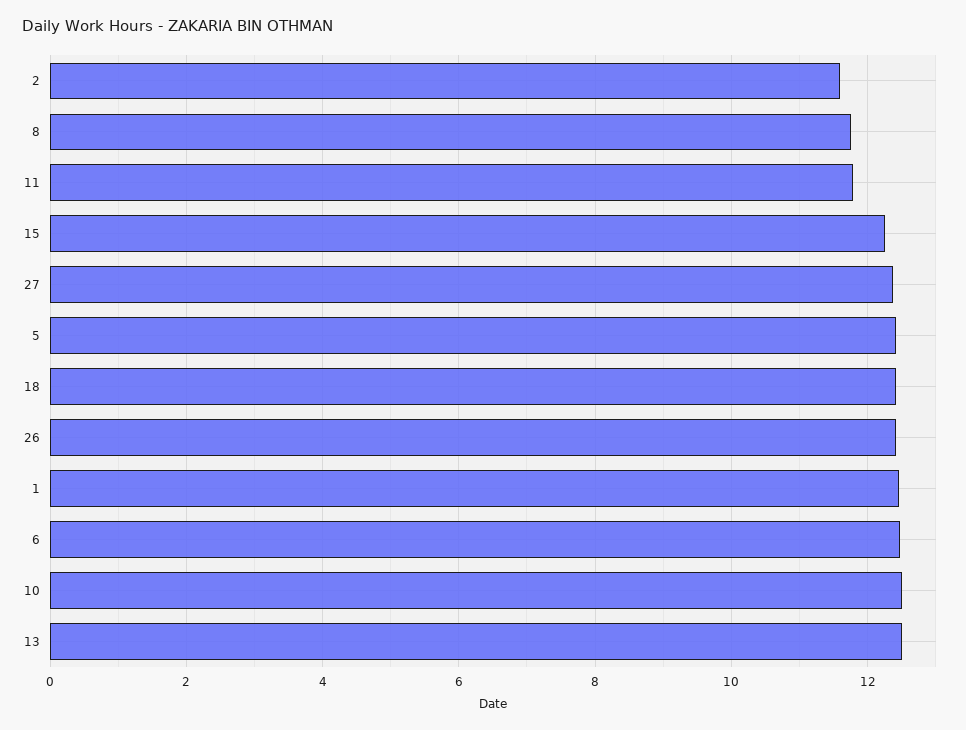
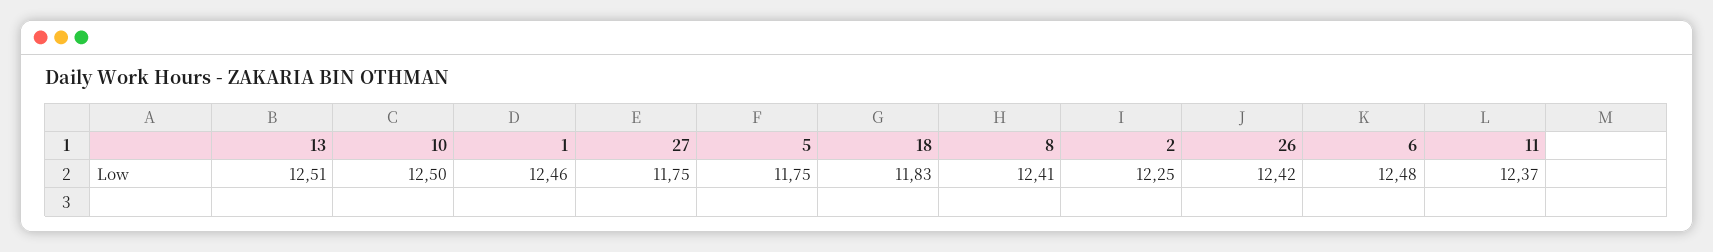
  {
-   "2": 11.6,
+   "2": 12.25,
-   "8": 11.8,
+   "8": 12.41,
-   "11": 11.8,
+   "11": 12.37,
-   "15": 12.2,
-   "27": 12.4,
+   "27": 11.75,
-   "5": 12.4,
+   "5": 11.75,
-   "18": 12.4,
+   "18": 11.83,
    "26": 12.42,
    "1": 12.46,
    "6": 12.48,
    "10": 12.5,
    "13": 12.51
  }

